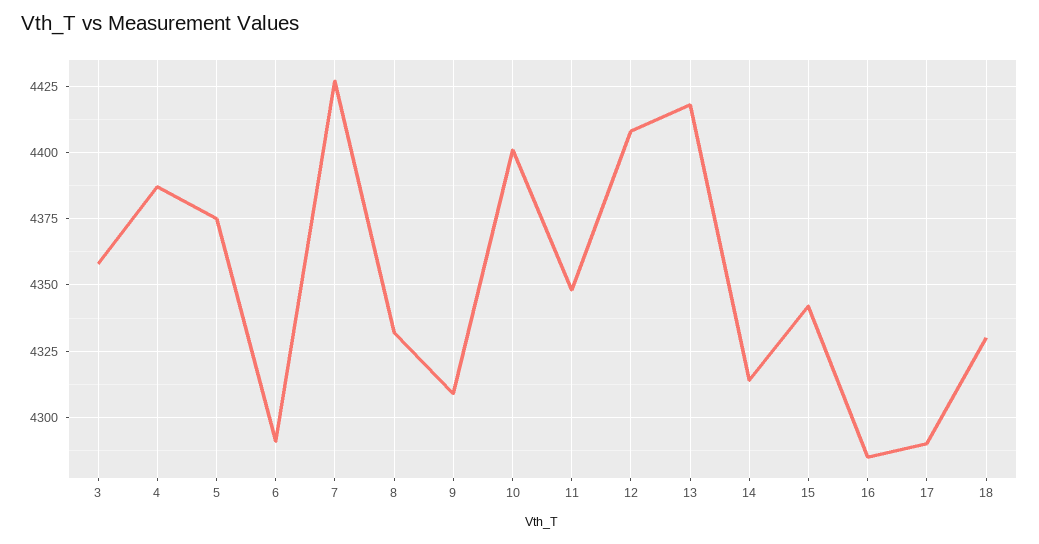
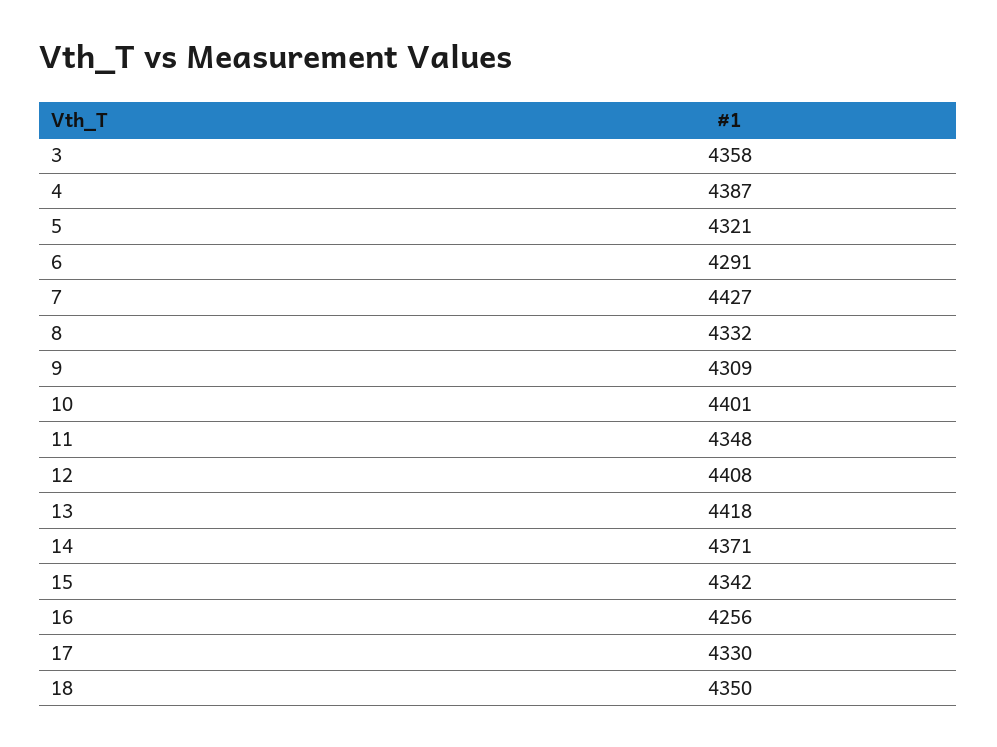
  {
    "3": 4358,
    "4": 4387,
-   "5": 4375,
+   "5": 4321,
    "6": 4291,
    "7": 4427,
    "8": 4332,
    "9": 4309,
    "10": 4401,
    "11": 4348,
    "12": 4408,
    "13": 4418,
-   "14": 4315,
+   "14": 4371,
    "15": 4342,
-   "16": 4285,
+   "16": 4256,
-   "17": 4290,
+   "17": 4330,
-   "18": 4330
+   "18": 4350
  }

